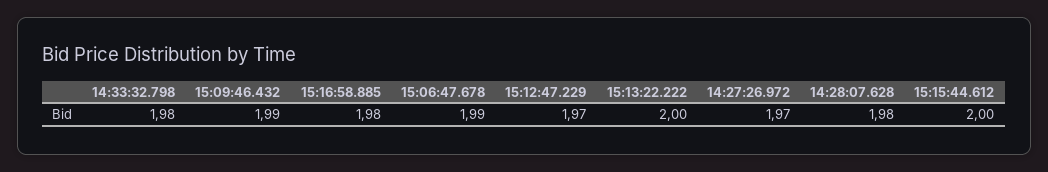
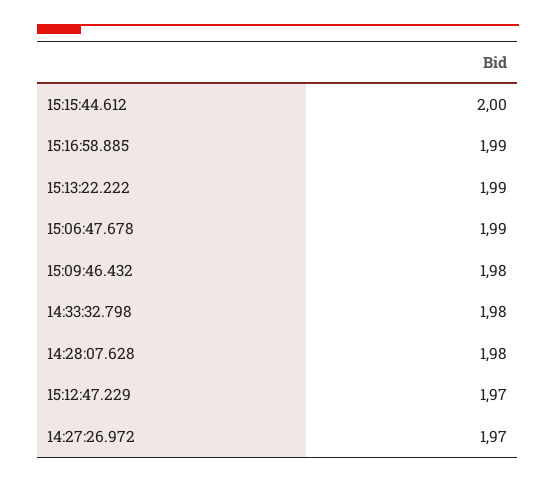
  {
    "14:33:32.798": 1.98,
-   "15:09:46.432": 1.99,
+   "15:09:46.432": 1.98,
-   "15:16:58.885": 1.98,
+   "15:16:58.885": 1.99,
    "15:06:47.678": 1.99,
    "15:12:47.229": 1.97,
-   "15:13:22.222": 2,
+   "15:13:22.222": 1.99,
    "14:27:26.972": 1.97,
    "14:28:07.628": 1.98,
    "15:15:44.612": 2
  }

